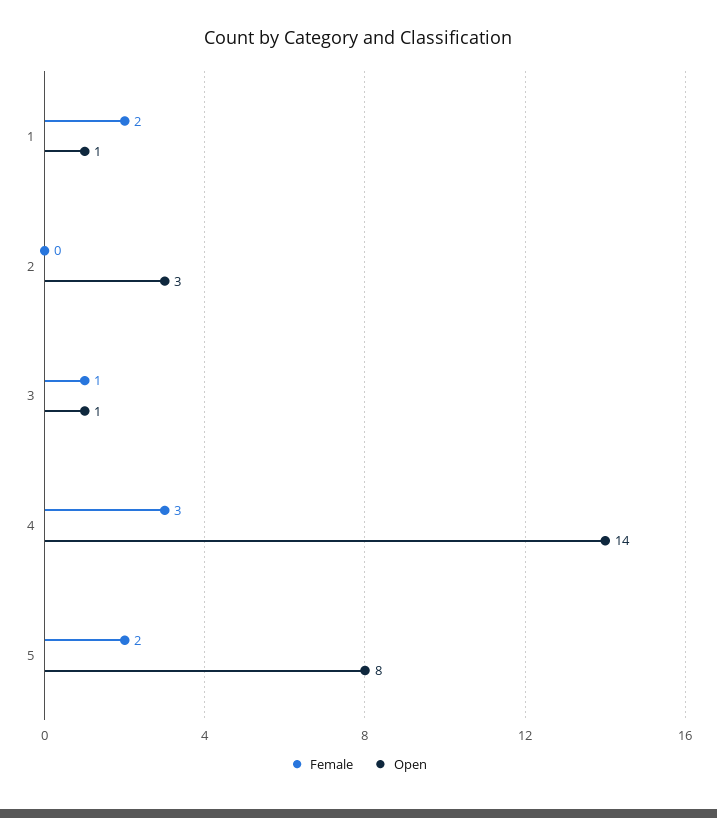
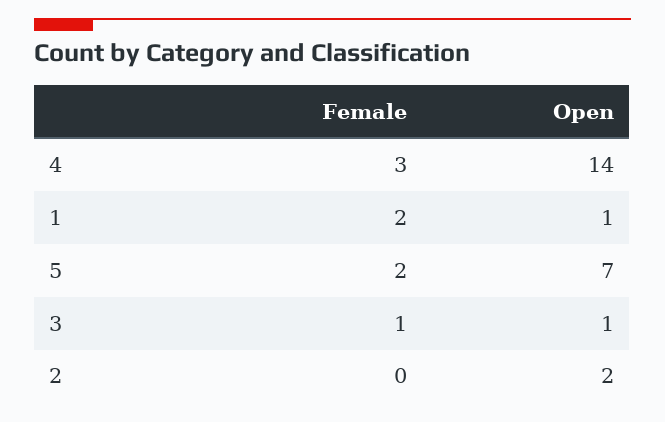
  {
    "Female": {
      "1": 2,
      "2": 0,
      "3": 1,
      "4": 3,
      "5": 2
    },
    "Open": {
      "1": 1,
-     "2": 3,
+     "2": 2,
      "3": 1,
      "4": 14,
-     "5": 8
+     "5": 7
    }
  }

